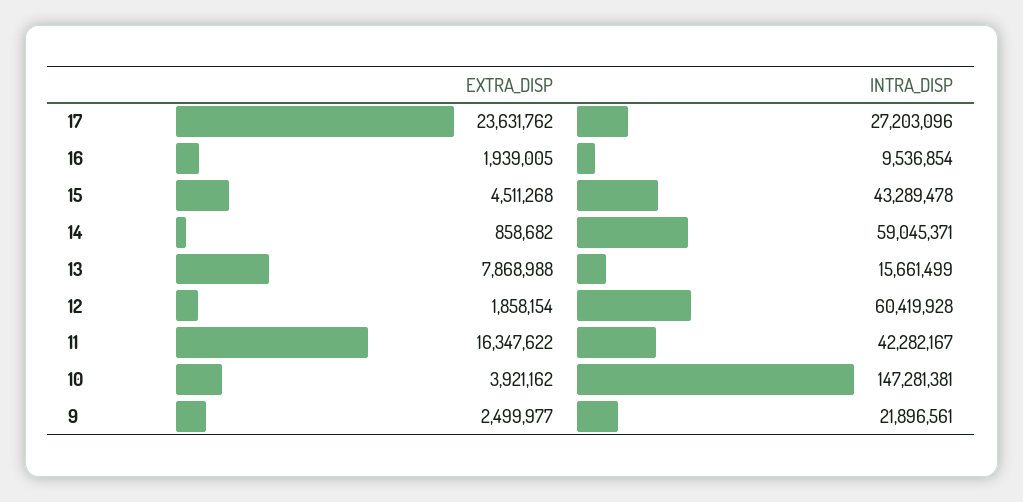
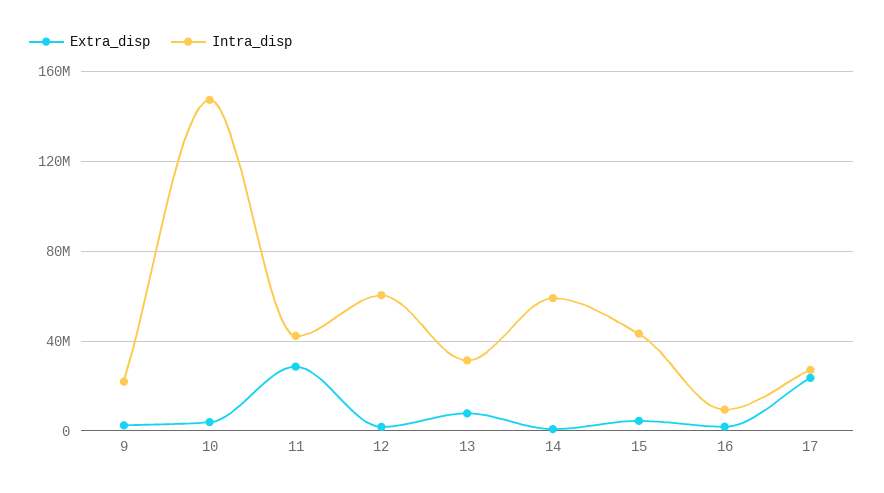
  {
    "EXTRA_DISP": {
      "17": 23631762,
      "16": 1939005,
      "15": 4511268,
      "14": 858682,
      "13": 7868988,
      "12": 1858154,
-     "11": 16347622,
+     "11": 30000000,
      "10": 3921162,
      "9": 2499977
    },
    "INTRA_DISP": {
      "17": 27203096,
      "16": 9536854,
      "15": 43289478,
      "14": 59045371,
-     "13": 15661499,
+     "13": 30000000,
      "12": 60419928,
      "11": 42282167,
      "10": 147281381,
      "9": 21896561
    }
  }

